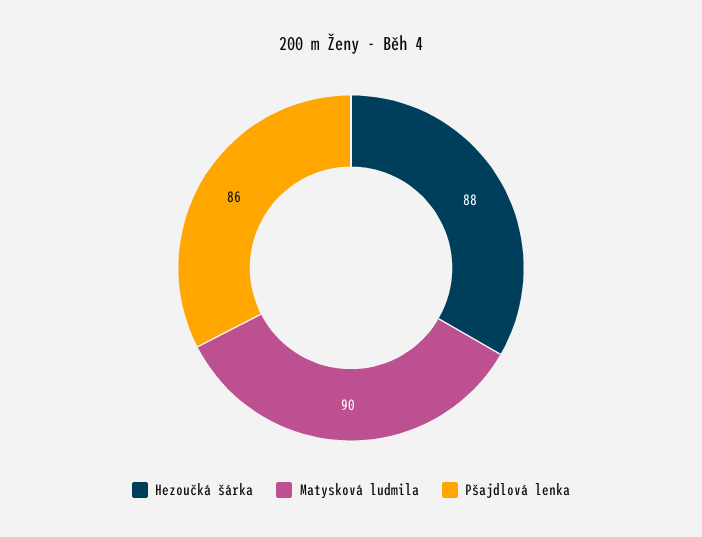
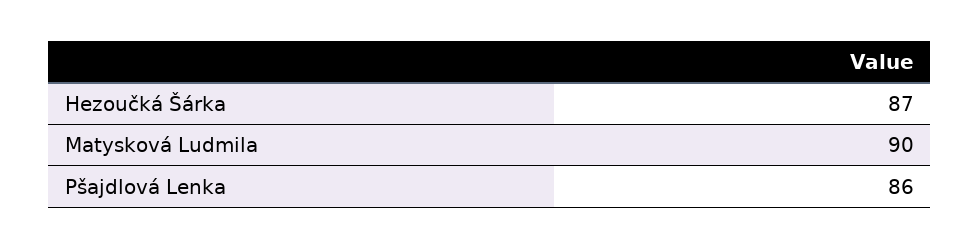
  {
-   "Hezoučká šárka": 88,
+   "Hezoučká šárka": 87,
    "Matysková ludmila": 90,
    "Pšajdlová lenka": 86
  }

